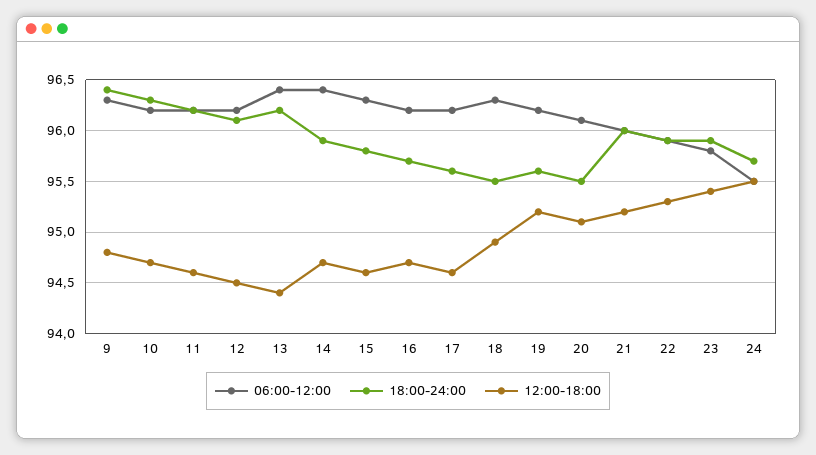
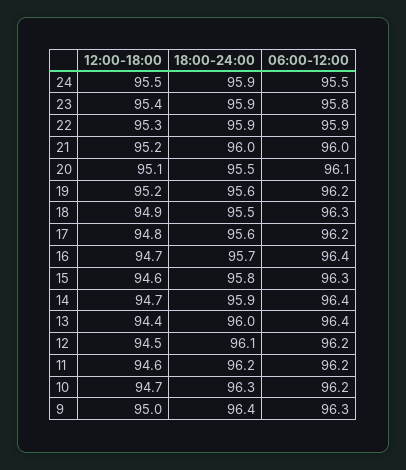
  {
    "06:00-12:00": {
      "9": 96.3,
      "10": 96.2,
      "11": 96.2,
      "12": 96.2,
      "13": 96.4,
      "14": 96.4,
      "15": 96.3,
-     "16": 96.2,
+     "16": 96.4,
      "17": 96.2,
      "18": 96.3,
      "19": 96.2,
      "20": 96.1,
      "21": 96,
      "22": 95.9,
      "23": 95.8,
      "24": 95.5
    },
    "18:00-24:00": {
      "9": 96.4,
      "10": 96.3,
      "11": 96.2,
      "12": 96.1,
-     "13": 96.2,
+     "13": 96,
      "14": 95.9,
      "15": 95.8,
      "16": 95.7,
      "17": 95.6,
      "18": 95.5,
      "19": 95.6,
      "20": 95.5,
      "21": 96,
      "22": 95.9,
      "23": 95.9,
-     "24": 95.7
+     "24": 95.9
    },
    "12:00-18:00": {
-     "9": 94.8,
+     "9": 95,
      "10": 94.7,
      "11": 94.6,
      "12": 94.5,
      "13": 94.4,
      "14": 94.7,
      "15": 94.6,
      "16": 94.7,
-     "17": 94.6,
+     "17": 94.8,
      "18": 94.9,
      "19": 95.2,
      "20": 95.1,
      "21": 95.2,
      "22": 95.3,
      "23": 95.4,
      "24": 95.5
    }
  }

